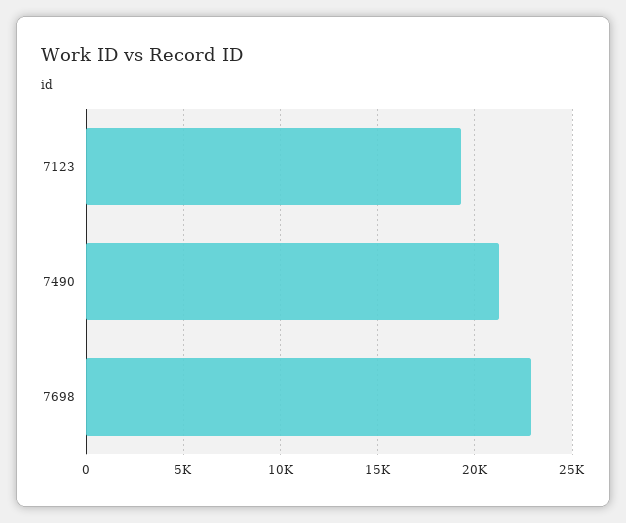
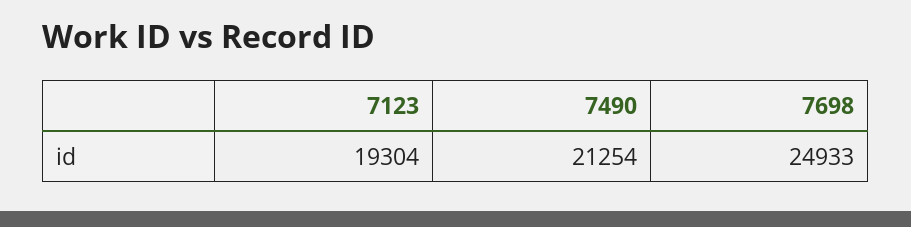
  {
    "7123": 19304,
    "7490": 21254,
-   "7698": 23000
+   "7698": 24933
  }

